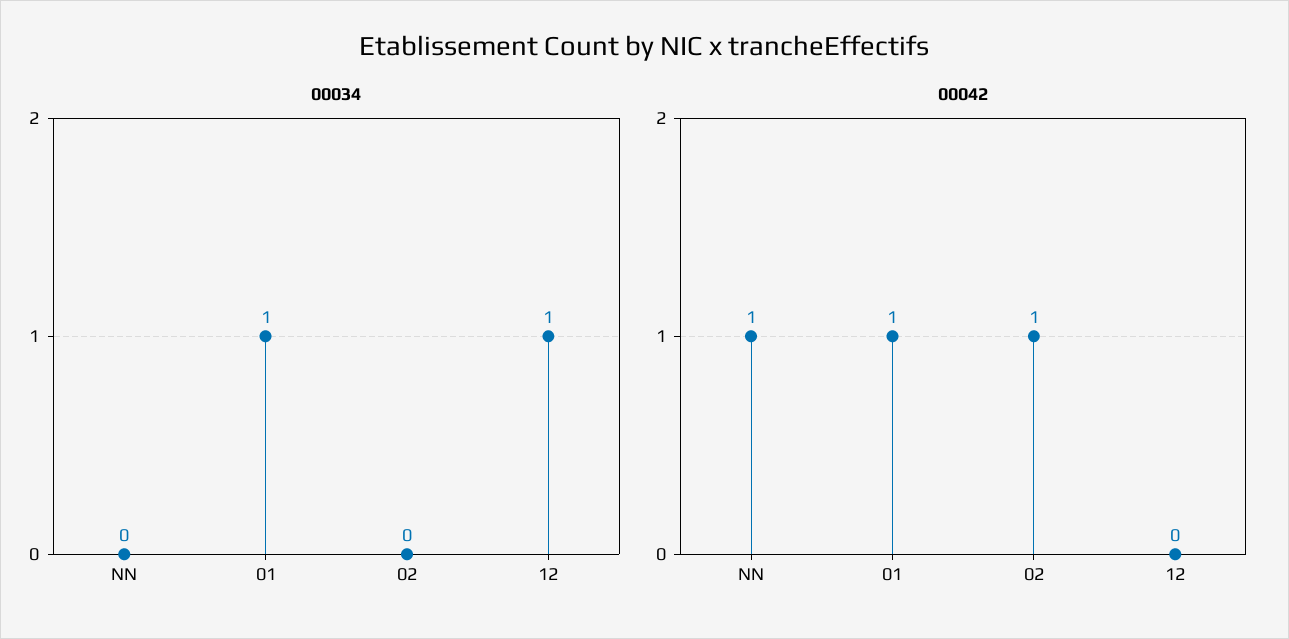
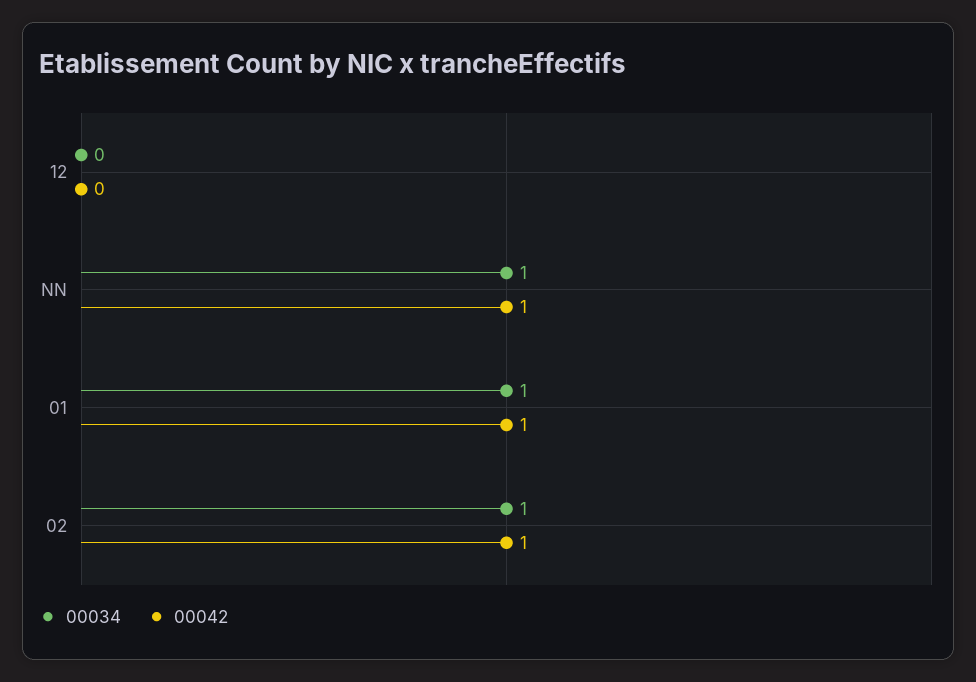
  {
    "00034": {
-     "NN": 0,
+     "NN": 1,
      "01": 1,
-     "02": 0,
+     "02": 1,
-     "12": 1
+     "12": 0
    },
    "00042": {
      "NN": 1,
      "01": 1,
      "02": 1,
      "12": 0
    }
  }

